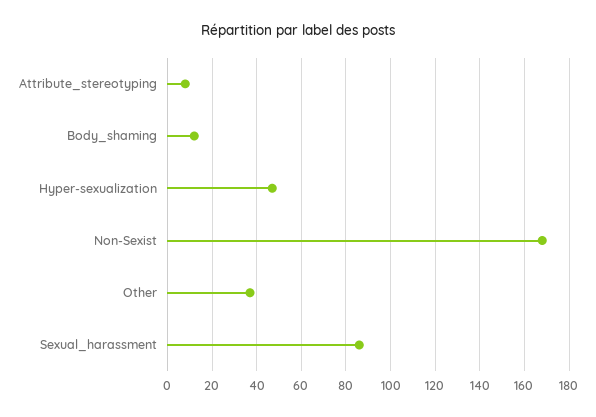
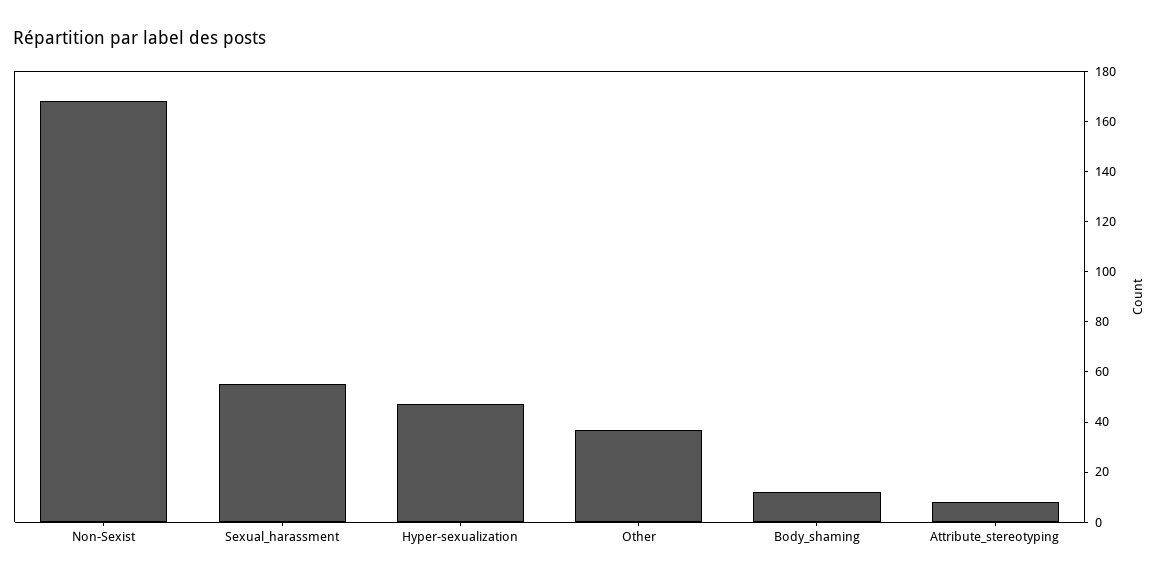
  {
    "Attribute_stereotyping": 10,
    "Body_shaming": 10,
    "Hyper-sexualization": 45,
    "Non-Sexist": 170,
    "Other": 35,
-   "Sexual_harassment": 85
+   "Sexual_harassment": 55
  }

